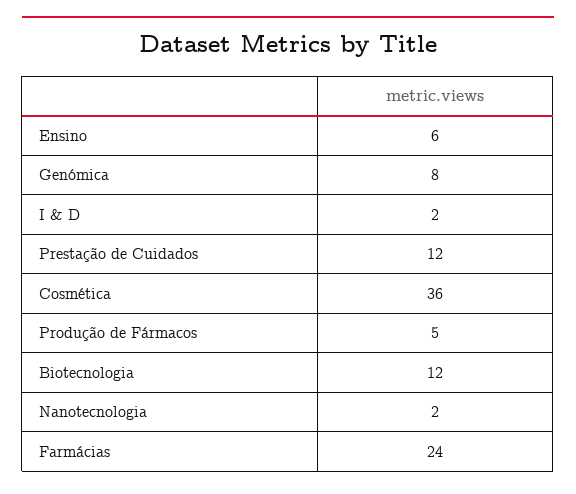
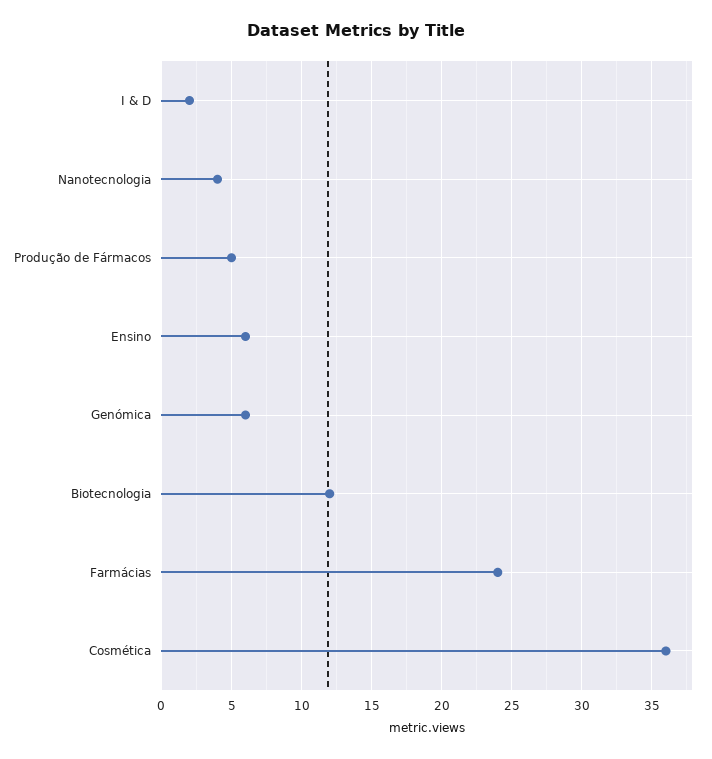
  {
    "Ensino": 6,
-   "Genómica": 8,
+   "Genómica": 6,
    "I & D": 2,
-   "Prestação de Cuidados": 12,
    "Cosmética": 36,
    "Produção de Fármacos": 5,
    "Biotecnologia": 12,
-   "Nanotecnologia": 2,
+   "Nanotecnologia": 4,
    "Farmácias": 24
  }

